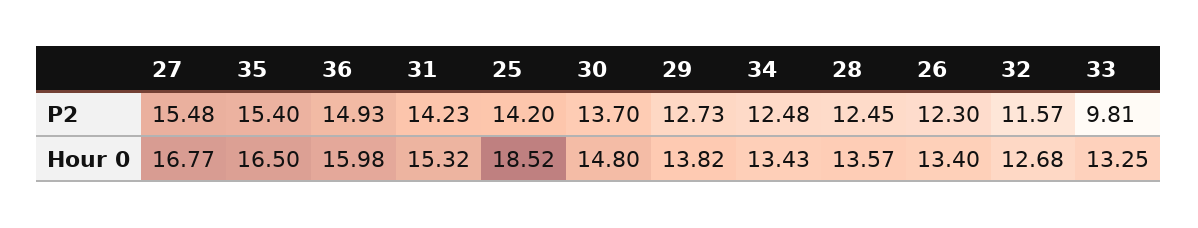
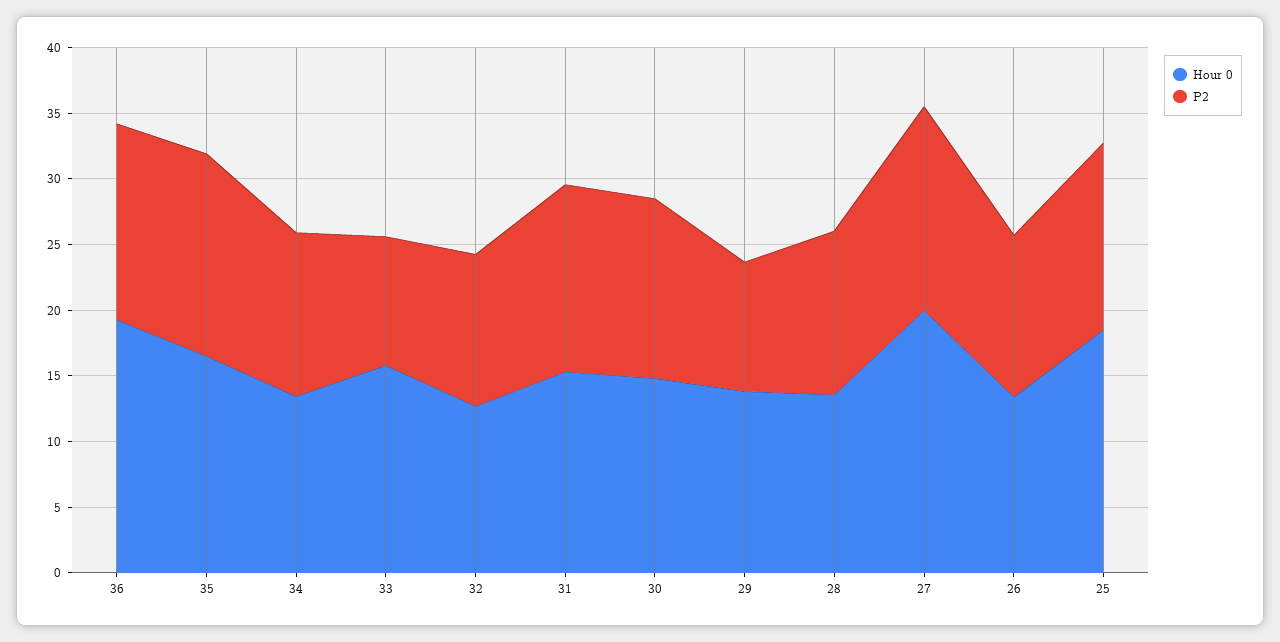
  {
    "P2": {
      "27": 15.48,
      "35": 15.4,
      "36": 14.93,
      "31": 14.23,
      "25": 14.2,
      "30": 13.7,
-     "29": 12.73,
+     "29": 10,
      "34": 12.48,
      "28": 12.45,
      "26": 12.3,
      "32": 11.57,
      "33": 9.81
    },
    "Hour 0": {
-     "27": 16.77,
+     "27": 20,
      "35": 16.5,
-     "36": 15.98,
+     "36": 19,
      "31": 15.32,
      "25": 18.52,
      "30": 14.8,
      "29": 13.82,
      "34": 13.43,
      "28": 13.57,
      "26": 13.4,
      "32": 12.68,
-     "33": 13.25
+     "33": 16
    }
  }

